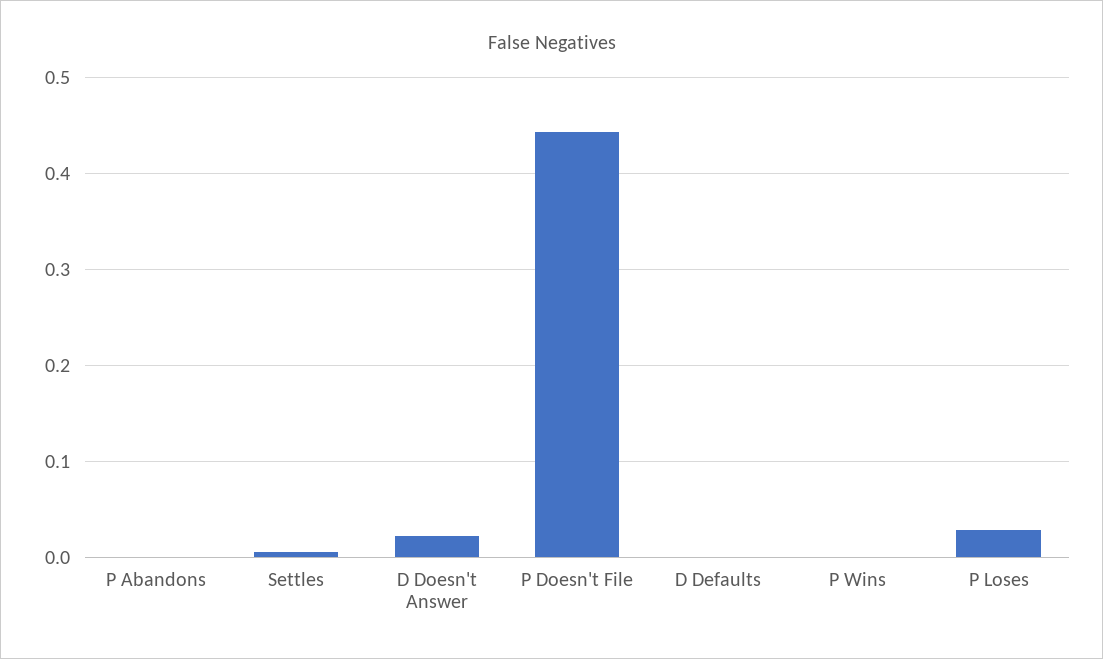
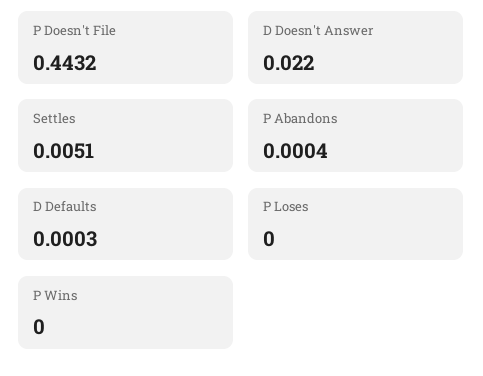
  {
    "P Abandons": 0.0004,
    "Settles": 0.0051,
    "D Doesn't Answer": 0.022,
    "P Doesn't File": 0.4432,
    "D Defaults": 0.0003,
    "P Wins": 0,
-   "P Loses": 0.03
+   "P Loses": 0
  }

